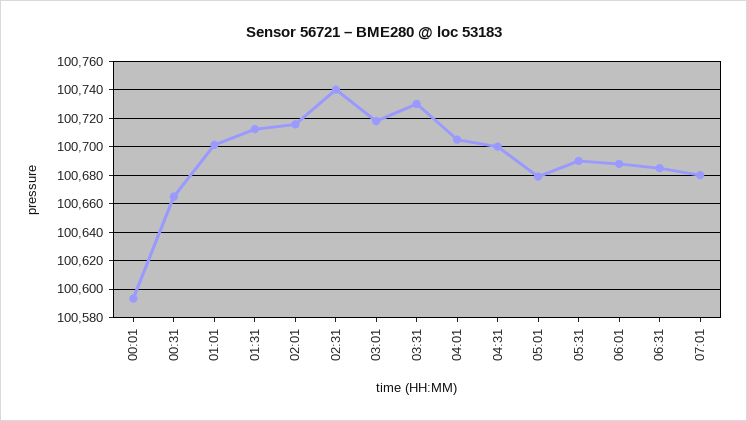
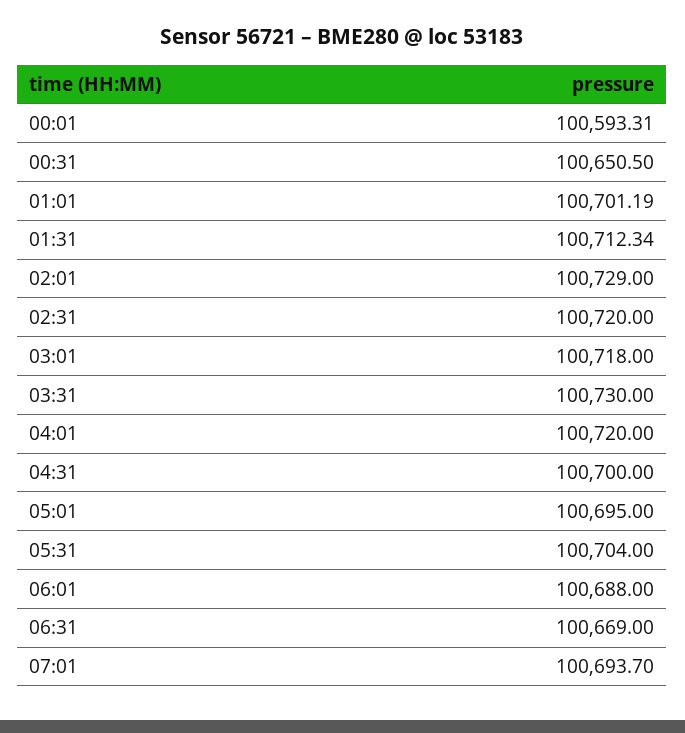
  {
    "00:01": 100593.31,
-   "00:31": 100665,
+   "00:31": 100650.5,
    "01:01": 100701.19,
    "01:31": 100712.34,
-   "02:01": 100715,
+   "02:01": 100729,
-   "02:31": 100740,
+   "02:31": 100720,
    "03:01": 100718,
    "03:31": 100730,
-   "04:01": 100705,
+   "04:01": 100720,
    "04:31": 100700,
-   "05:01": 100680,
+   "05:01": 100695,
-   "05:31": 100690,
+   "05:31": 100704,
    "06:01": 100688,
-   "06:31": 100685,
+   "06:31": 100669,
-   "07:01": 100680
+   "07:01": 100693.7
  }

